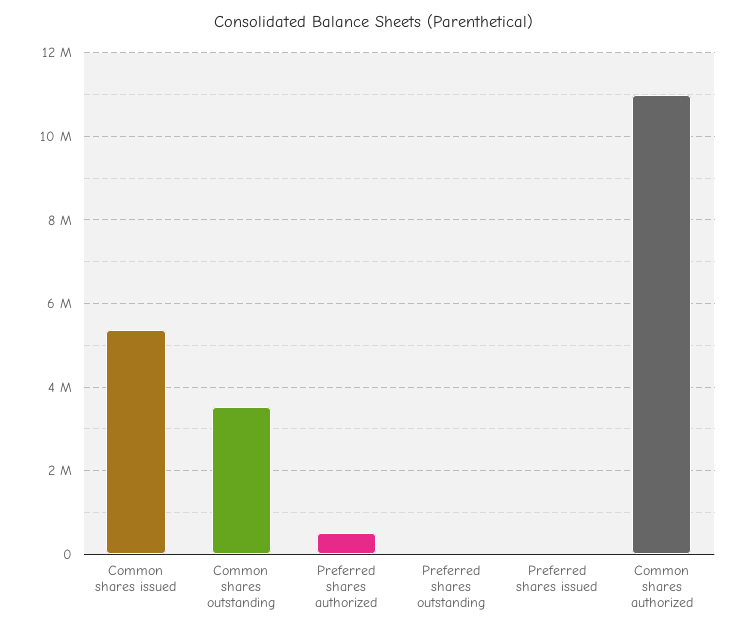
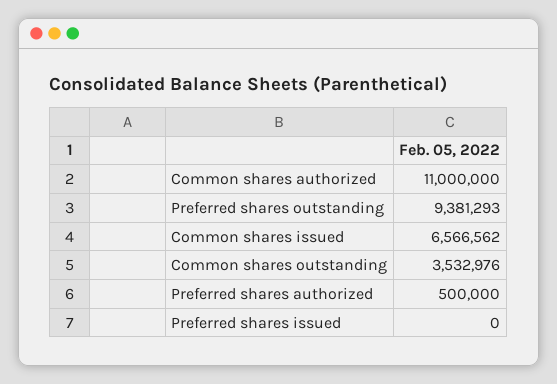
  {
-   "Common shares issued": 5400000,
+   "Common shares issued": 6566562,
    "Common shares outstanding": 3532976,
    "Preferred shares authorized": 500000,
-   "Preferred shares outstanding": 0,
+   "Preferred shares outstanding": 9381293,
    "Preferred shares issued": 0,
    "Common shares authorized": 11000000
  }

